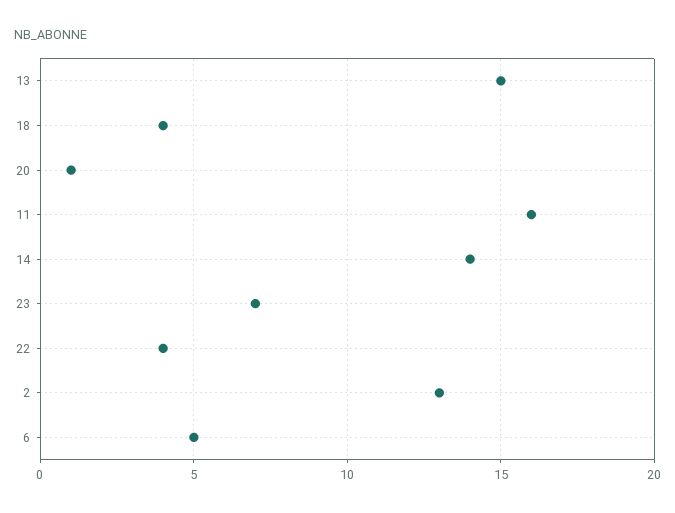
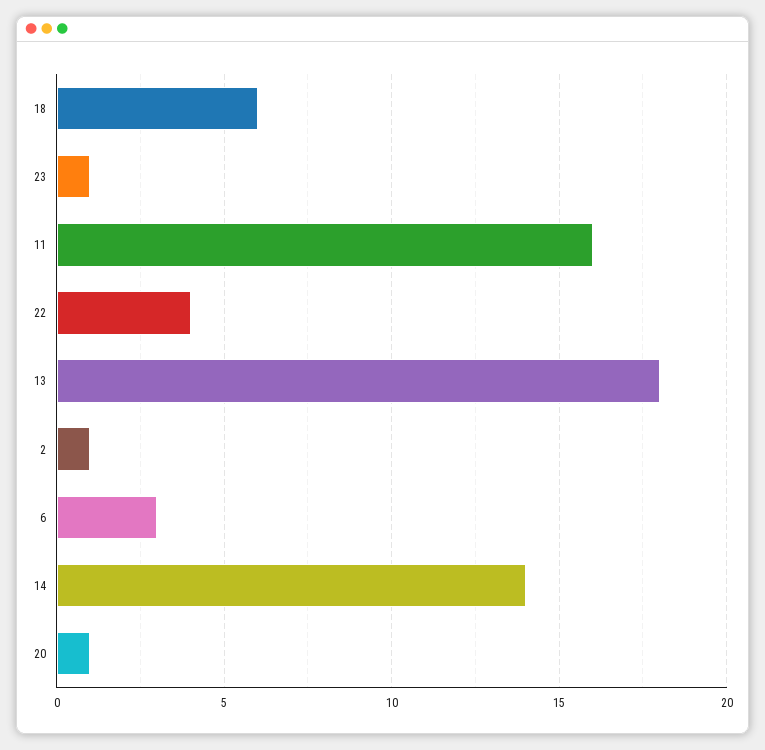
  {
-   "13": 15,
+   "13": 18,
-   "18": 4,
+   "18": 6,
    "20": 1,
    "11": 16,
    "14": 14,
-   "23": 7,
+   "23": 1,
    "22": 4,
-   "2": 13,
+   "2": 1,
-   "6": 5
+   "6": 3
  }

